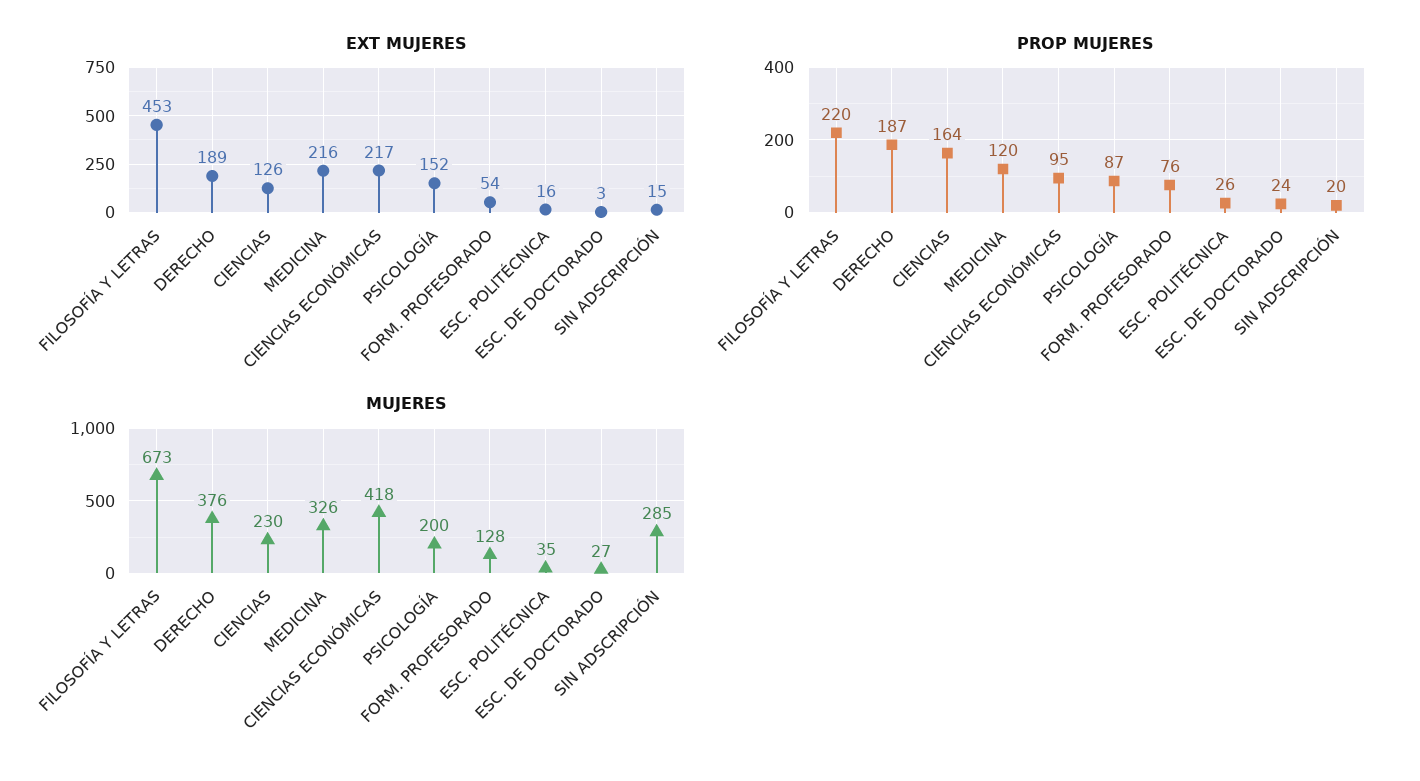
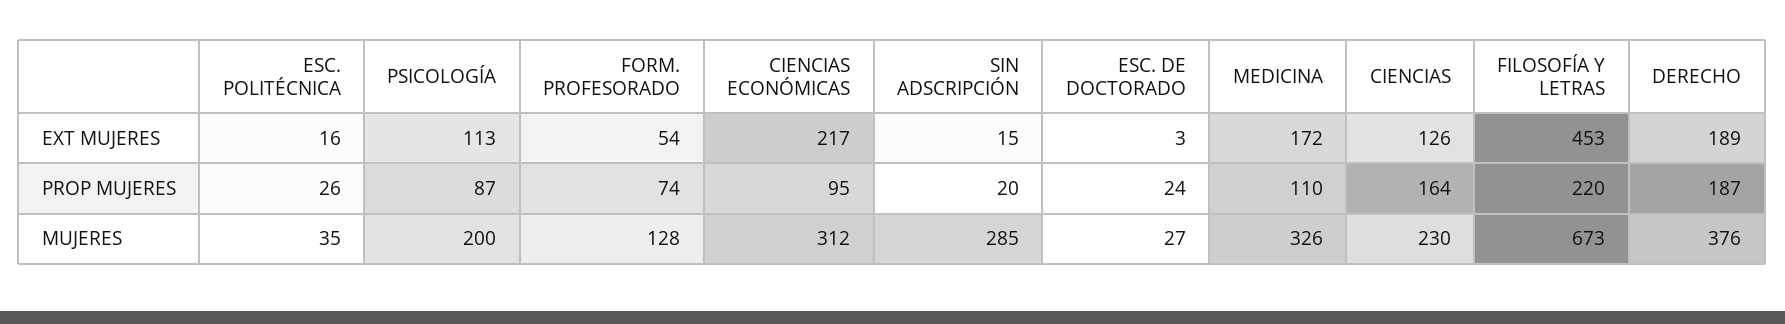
  {
    "EXT MUJERES": {
      "FILOSOFÍA Y LETRAS": 453,
      "DERECHO": 189,
      "CIENCIAS": 126,
-     "MEDICINA": 216,
+     "MEDICINA": 172,
      "CIENCIAS ECONÓMICAS": 217,
-     "PSICOLOGÍA": 152,
+     "PSICOLOGÍA": 113,
      "FORM. PROFESORADO": 54,
      "ESC. POLITÉCNICA": 16,
      "ESC. DE DOCTORADO": 3,
      "SIN ADSCRIPCIÓN": 15
    },
    "PROP MUJERES": {
      "FILOSOFÍA Y LETRAS": 220,
      "DERECHO": 187,
      "CIENCIAS": 164,
-     "MEDICINA": 120,
+     "MEDICINA": 110,
      "CIENCIAS ECONÓMICAS": 95,
      "PSICOLOGÍA": 87,
-     "FORM. PROFESORADO": 76,
+     "FORM. PROFESORADO": 74,
      "ESC. POLITÉCNICA": 26,
      "ESC. DE DOCTORADO": 24,
      "SIN ADSCRIPCIÓN": 20
    },
    "MUJERES": {
      "FILOSOFÍA Y LETRAS": 673,
      "DERECHO": 376,
      "CIENCIAS": 230,
      "MEDICINA": 326,
-     "CIENCIAS ECONÓMICAS": 418,
+     "CIENCIAS ECONÓMICAS": 312,
      "PSICOLOGÍA": 200,
      "FORM. PROFESORADO": 128,
      "ESC. POLITÉCNICA": 35,
      "ESC. DE DOCTORADO": 27,
      "SIN ADSCRIPCIÓN": 285
    }
  }

